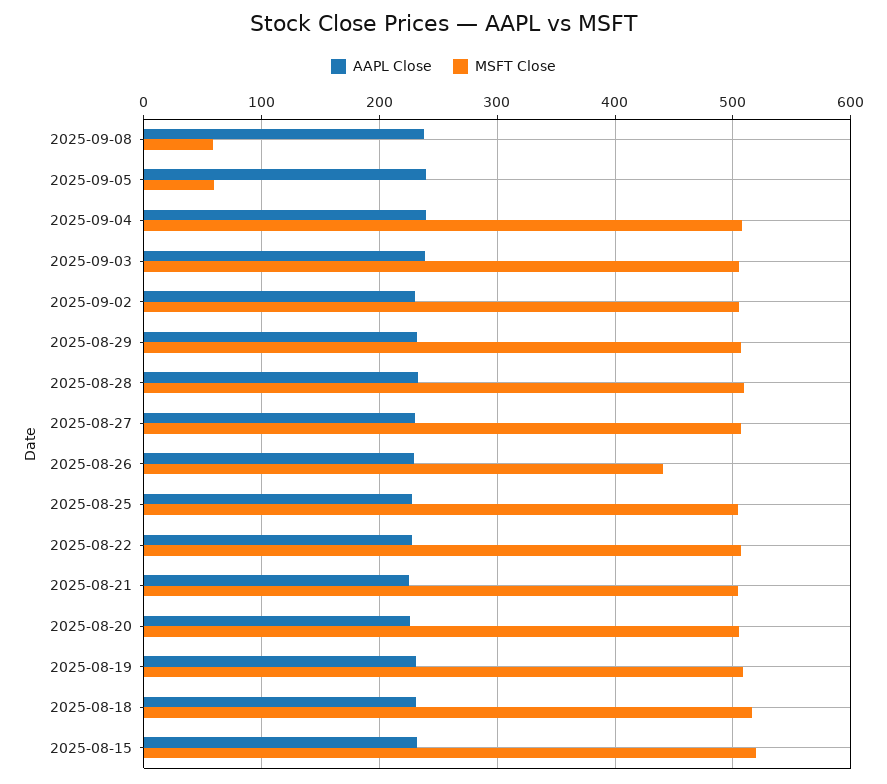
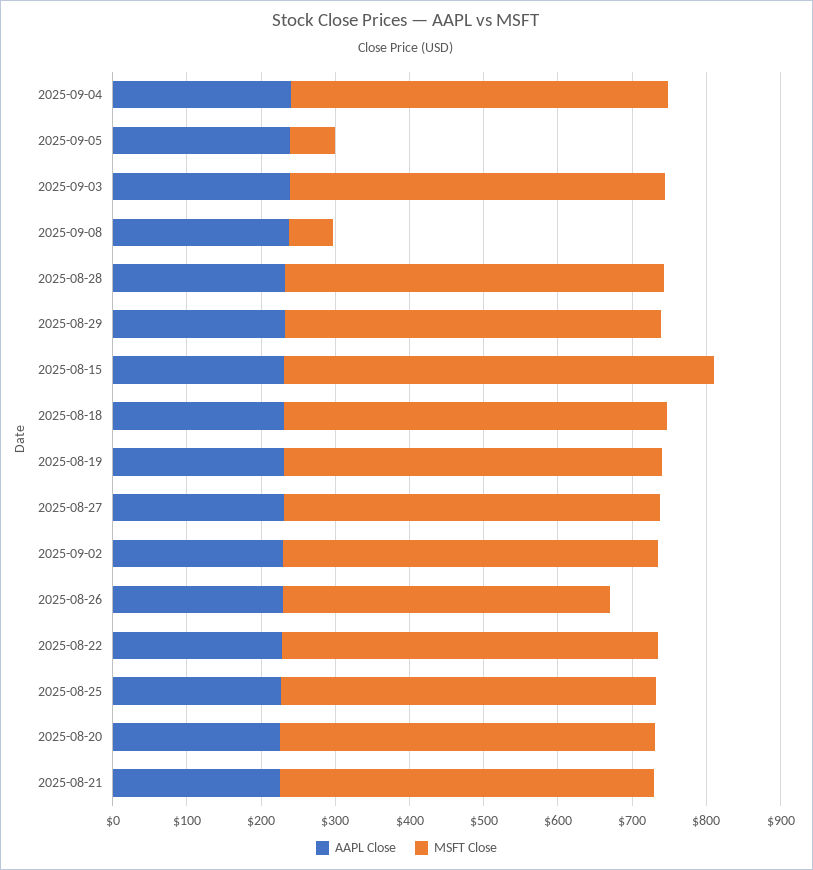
  {
    "AAPL Close": {
      "2025-09-08": 240,
      "2025-09-05": 240,
      "2025-09-04": 240,
      "2025-09-03": 240,
      "2025-09-02": 230,
      "2025-08-29": 230,
      "2025-08-28": 230,
      "2025-08-27": 230,
      "2025-08-26": 230,
      "2025-08-25": 230,
      "2025-08-22": 230,
      "2025-08-21": 220,
      "2025-08-20": 230,
      "2025-08-19": 230,
      "2025-08-18": 230,
      "2025-08-15": 230
    },
    "MSFT Close": {
      "2025-09-08": 60,
      "2025-09-05": 60,
      "2025-09-04": 510,
      "2025-09-03": 510,
      "2025-09-02": 510,
      "2025-08-29": 510,
      "2025-08-28": 510,
      "2025-08-27": 510,
      "2025-08-26": 440,
      "2025-08-25": 500,
      "2025-08-22": 510,
      "2025-08-21": 500,
      "2025-08-20": 500,
      "2025-08-19": 510,
      "2025-08-18": 520,
-     "2025-08-15": 520
+     "2025-08-15": 580
    }
  }

